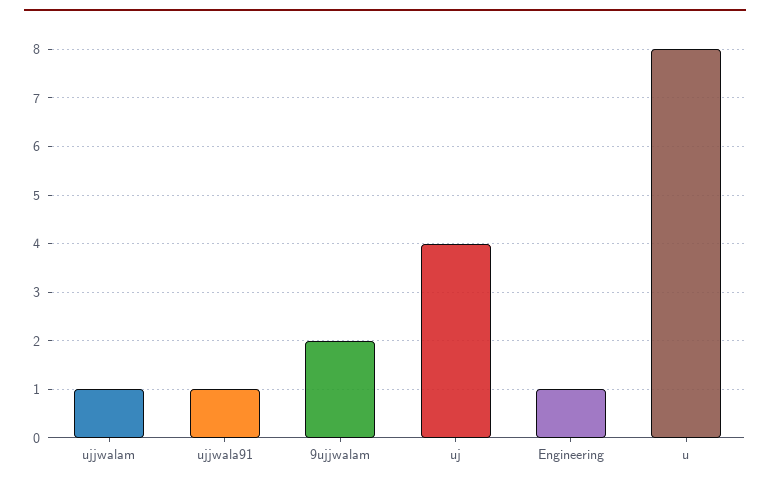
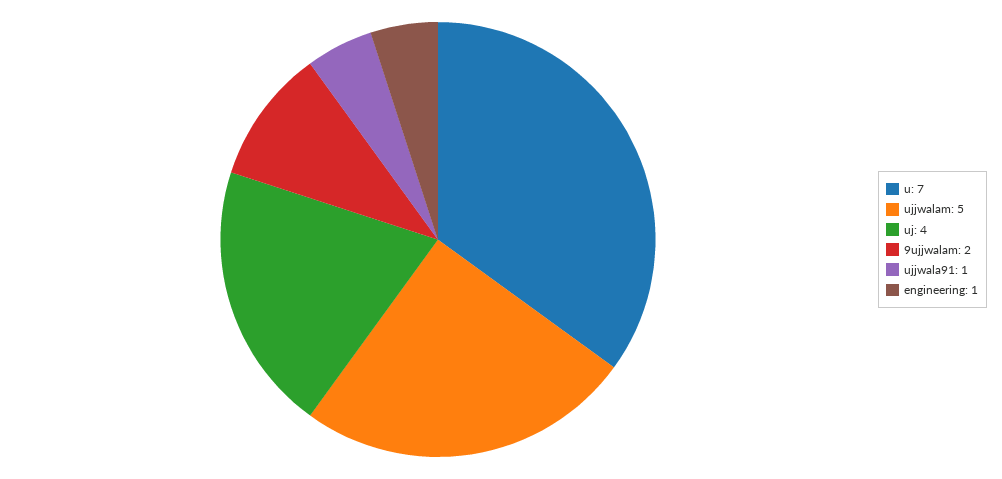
  {
-   "ujjwalam": 1,
+   "ujjwalam": 5,
    "ujjwala91": 1,
    "9ujjwalam": 2,
    "uj": 4,
    "Engineering": 1,
-   "u": 8
+   "u": 7
  }

